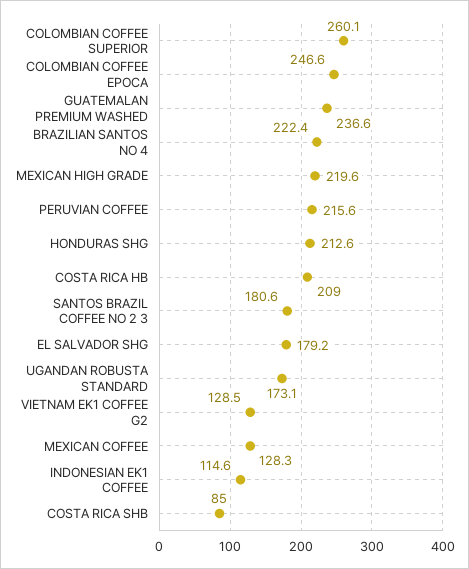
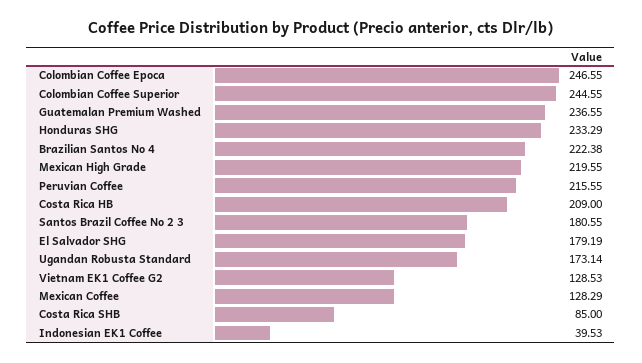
  {
-   "COLOMBIAN COFFEE SUPERIOR": 260.1,
+   "COLOMBIAN COFFEE SUPERIOR": 244.55,
    "COLOMBIAN COFFEE EPOCA": 246.55,
    "GUATEMALAN PREMIUM WASHED": 236.55,
    "BRAZILIAN SANTOS NO 4": 222.38,
    "MEXICAN HIGH GRADE": 219.55,
    "PERUVIAN COFFEE": 215.55,
-   "HONDURAS SHG": 212.6,
+   "HONDURAS SHG": 233.29,
    "COSTA RICA HB": 209,
    "SANTOS BRAZIL COFFEE NO 2 3": 180.55,
    "EL SALVADOR SHG": 179.19,
    "UGANDAN ROBUSTA STANDARD": 173.14,
    "VIETNAM EK1 COFFEE G2": 128.53,
    "MEXICAN COFFEE": 128.29,
-   "INDONESIAN EK1 COFFEE": 114.6,
+   "INDONESIAN EK1 COFFEE": 39.53,
    "COSTA RICA SHB": 85
  }

